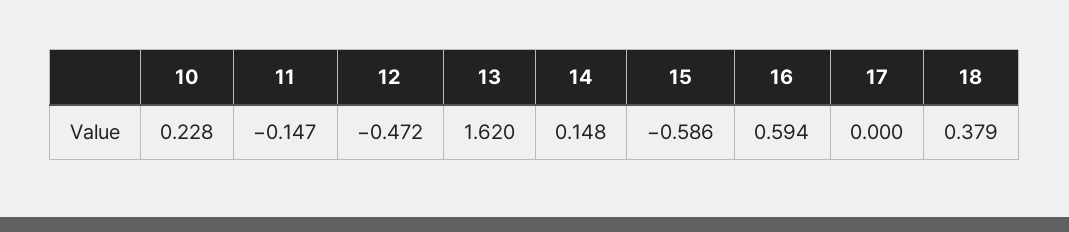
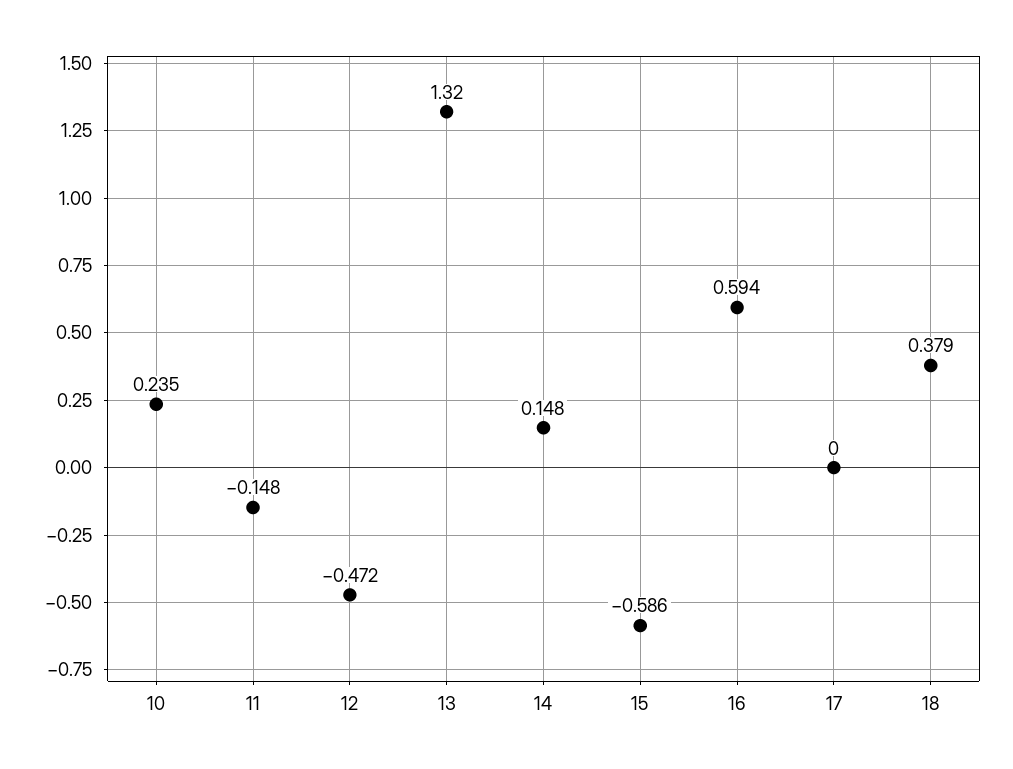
  {
-   "10": 0.228,
+   "10": 0.235,
-   "11": -0.147,
+   "11": -0.148,
    "12": -0.472,
-   "13": 1.62,
+   "13": 1.32,
    "14": 0.148,
    "15": -0.586,
    "16": 0.594,
    "17": 0,
    "18": 0.379
  }

